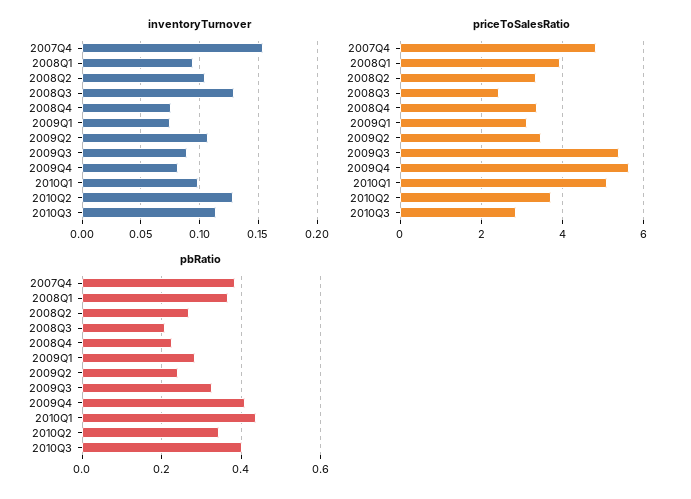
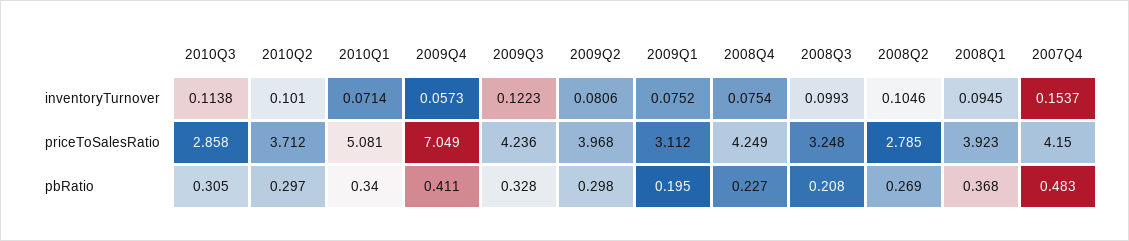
  {
    "inventoryTurnover": {
      "2007Q4": 0.1537,
      "2008Q1": 0.0945,
      "2008Q2": 0.1046,
-     "2008Q3": 0.13,
+     "2008Q3": 0.0993,
      "2008Q4": 0.0754,
      "2009Q1": 0.0752,
-     "2009Q2": 0.11,
+     "2009Q2": 0.0806,
-     "2009Q3": 0.09,
+     "2009Q3": 0.1223,
-     "2009Q4": 0.08,
+     "2009Q4": 0.0573,
-     "2010Q1": 0.1,
+     "2010Q1": 0.0714,
-     "2010Q2": 0.13,
+     "2010Q2": 0.101,
      "2010Q3": 0.1138
    },
    "priceToSalesRatio": {
-     "2007Q4": 4.8,
+     "2007Q4": 4.15,
      "2008Q1": 3.923,
-     "2008Q2": 3.4,
+     "2008Q2": 2.785,
-     "2008Q3": 2.4,
+     "2008Q3": 3.248,
-     "2008Q4": 3.4,
+     "2008Q4": 4.249,
      "2009Q1": 3.112,
-     "2009Q2": 3.4,
+     "2009Q2": 3.968,
-     "2009Q3": 5.4,
+     "2009Q3": 4.236,
-     "2009Q4": 5.6,
+     "2009Q4": 7.049,
      "2010Q1": 5.081,
      "2010Q2": 3.712,
      "2010Q3": 2.858
    },
    "pbRatio": {
-     "2007Q4": 0.38,
+     "2007Q4": 0.483,
      "2008Q1": 0.368,
      "2008Q2": 0.269,
      "2008Q3": 0.208,
      "2008Q4": 0.227,
-     "2009Q1": 0.28,
+     "2009Q1": 0.195,
-     "2009Q2": 0.24,
+     "2009Q2": 0.298,
      "2009Q3": 0.328,
      "2009Q4": 0.411,
-     "2010Q1": 0.44,
+     "2010Q1": 0.34,
-     "2010Q2": 0.34,
+     "2010Q2": 0.297,
-     "2010Q3": 0.4
+     "2010Q3": 0.305
    }
  }

